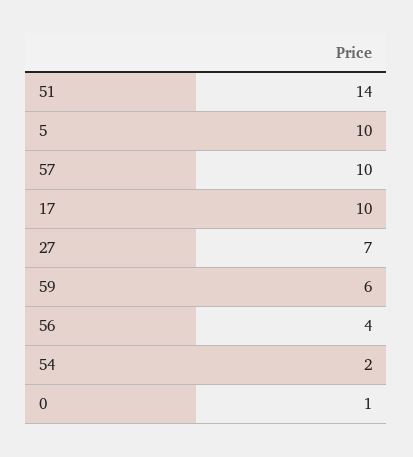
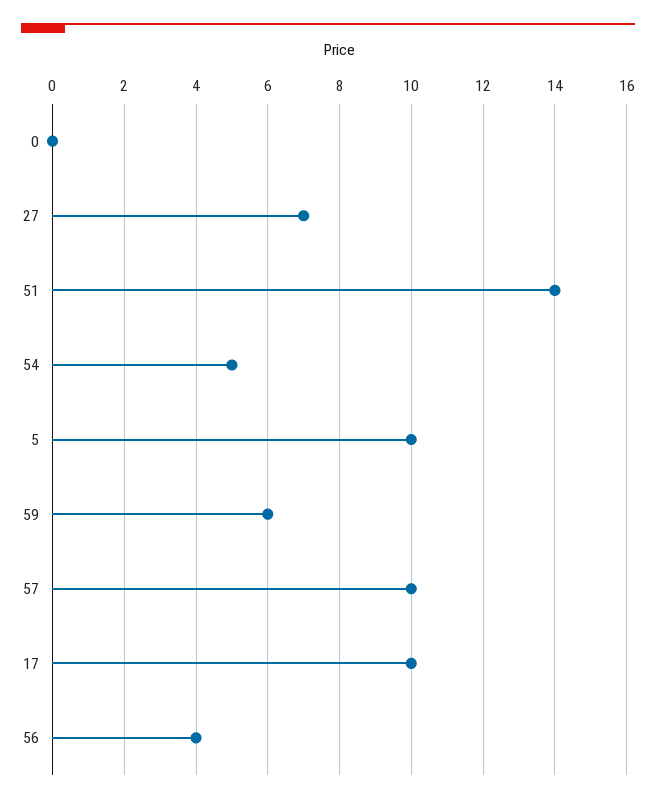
  {
    "51": 14,
    "5": 10,
    "57": 10,
    "17": 10,
    "27": 7,
    "59": 6,
    "56": 4,
-   "54": 2,
+   "54": 5,
-   "0": 1
+   "0": 0
  }

